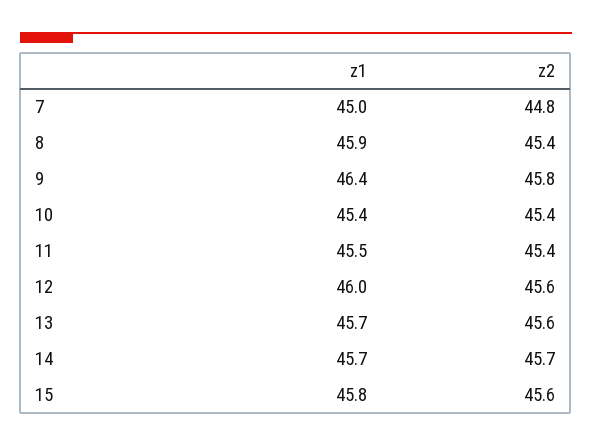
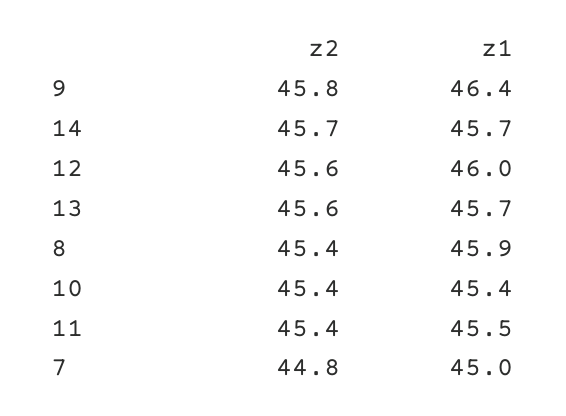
  {
    "z1": {
      "7": 45,
      "8": 45.9,
      "9": 46.4,
      "10": 45.4,
      "11": 45.5,
      "12": 46,
      "13": 45.7,
-     "14": 45.7,
+     "14": 45.7
-     "15": 45.8
    },
    "z2": {
      "7": 44.8,
      "8": 45.4,
      "9": 45.8,
      "10": 45.4,
      "11": 45.4,
      "12": 45.6,
      "13": 45.6,
-     "14": 45.7,
+     "14": 45.7
-     "15": 45.6
    }
  }

